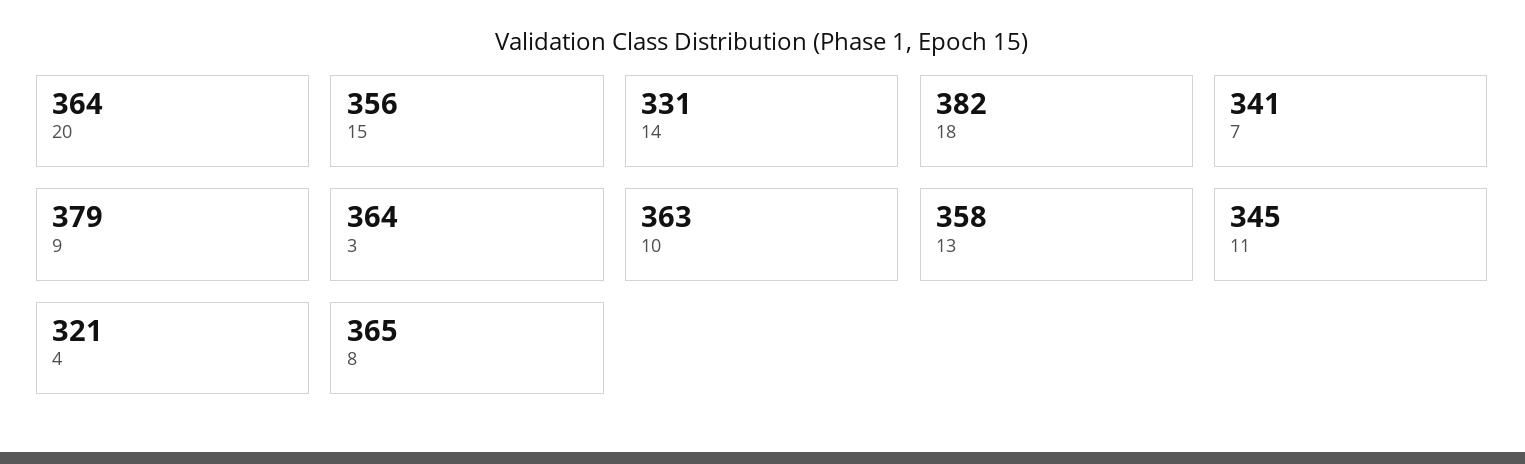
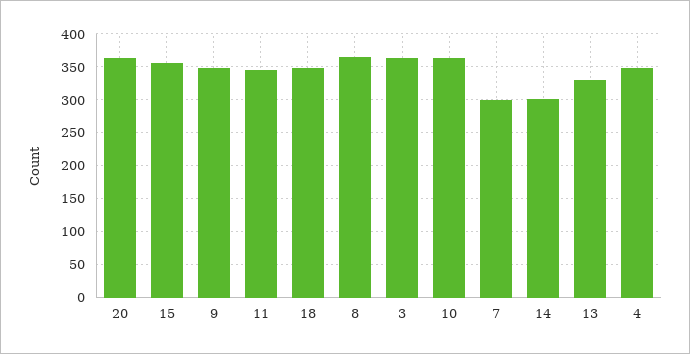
  {
    "20": 364,
    "15": 356,
-   "14": 331,
+   "14": 300,
-   "18": 382,
+   "18": 350,
-   "7": 341,
+   "7": 300,
-   "9": 379,
+   "9": 350,
    "3": 364,
    "10": 363,
-   "13": 358,
+   "13": 330,
    "11": 345,
-   "4": 321,
+   "4": 350,
    "8": 365
  }

